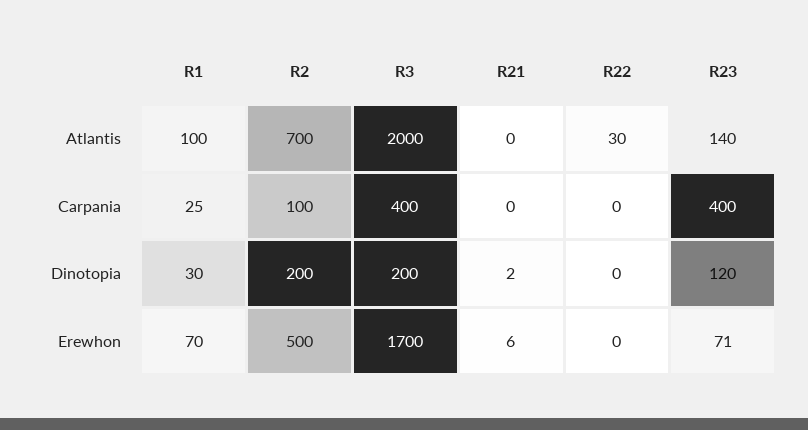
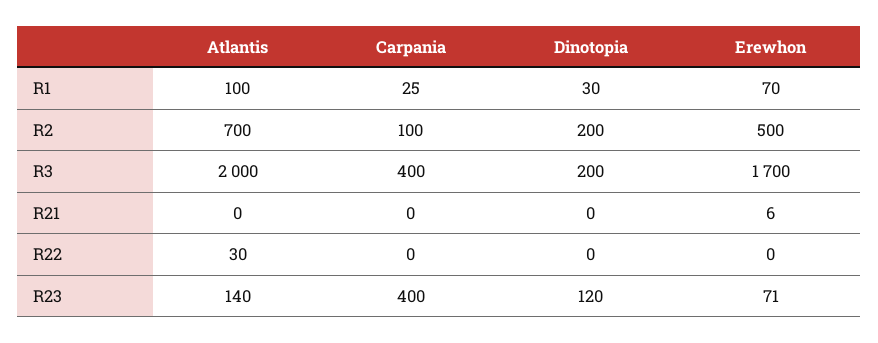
  {
    "R1": {
      "Atlantis": 100,
      "Carpania": 25,
      "Dinotopia": 30,
      "Erewhon": 70
    },
    "R2": {
      "Atlantis": 700,
      "Carpania": 100,
      "Dinotopia": 200,
      "Erewhon": 500
    },
    "R3": {
      "Atlantis": 2000,
      "Carpania": 400,
      "Dinotopia": 200,
      "Erewhon": 1700
    },
    "R21": {
      "Atlantis": 0,
      "Carpania": 0,
-     "Dinotopia": 2,
+     "Dinotopia": 0,
      "Erewhon": 6
    },
    "R22": {
      "Atlantis": 30,
      "Carpania": 0,
      "Dinotopia": 0,
      "Erewhon": 0
    },
    "R23": {
      "Atlantis": 140,
      "Carpania": 400,
      "Dinotopia": 120,
      "Erewhon": 71
    }
  }

